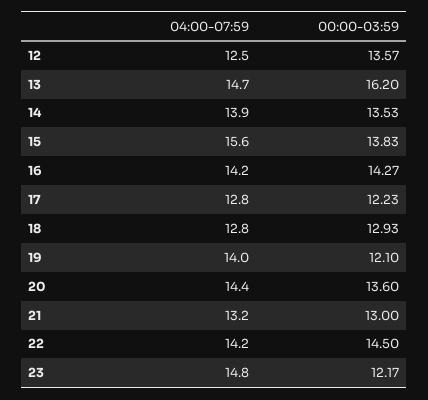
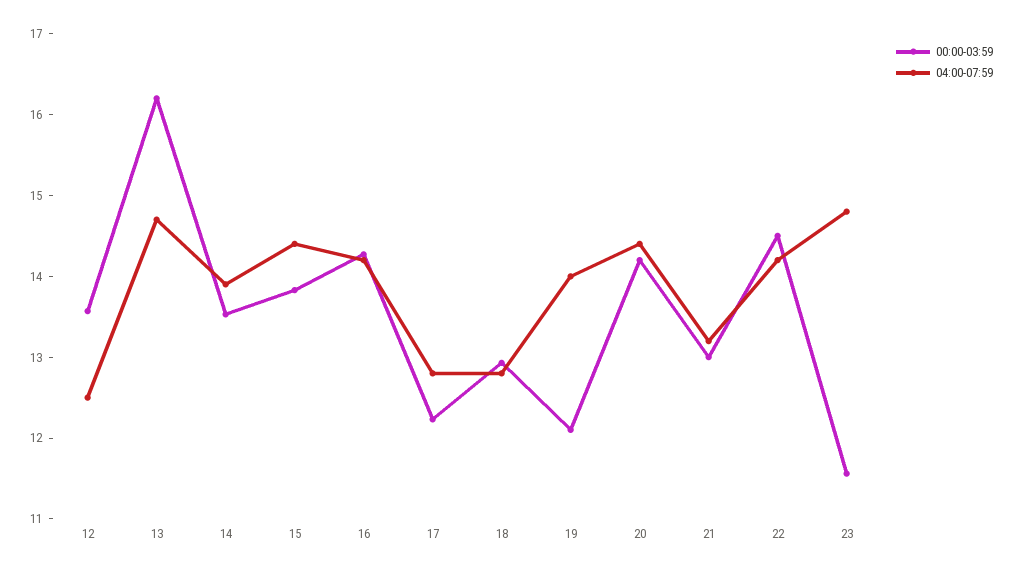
  {
    "04:00-07:59": {
      "12": 12.5,
      "13": 14.7,
      "14": 13.9,
-     "15": 15.6,
+     "15": 14.4,
      "16": 14.2,
      "17": 12.8,
      "18": 12.8,
      "19": 14,
      "20": 14.4,
      "21": 13.2,
      "22": 14.2,
      "23": 14.8
    },
    "00:00-03:59": {
      "12": 13.57,
      "13": 16.2,
      "14": 13.53,
      "15": 13.83,
      "16": 14.27,
      "17": 12.23,
      "18": 12.93,
      "19": 12.1,
-     "20": 13.6,
+     "20": 14.2,
      "21": 13,
      "22": 14.5,
-     "23": 12.17
+     "23": 11.6
    }
  }

